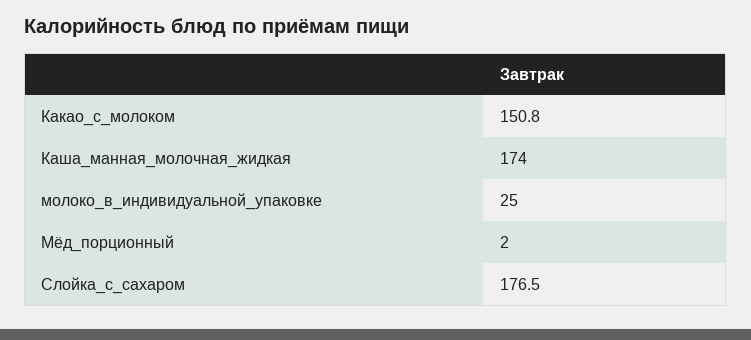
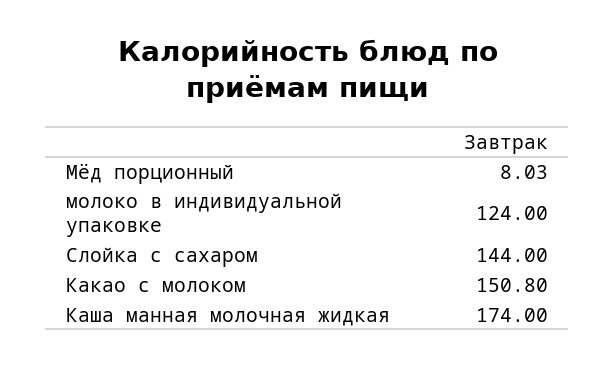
  {
    "Какао_с_молоком": 150.8,
    "Каша_манная_молочная_жидкая": 174,
-   "молоко_в_индивидуальной_упаковке": 25,
+   "молоко_в_индивидуальной_упаковке": 124,
-   "Мёд_порционный": 2,
+   "Мёд_порционный": 8.03,
-   "Слойка_с_сахаром": 176.5
+   "Слойка_с_сахаром": 144
  }

